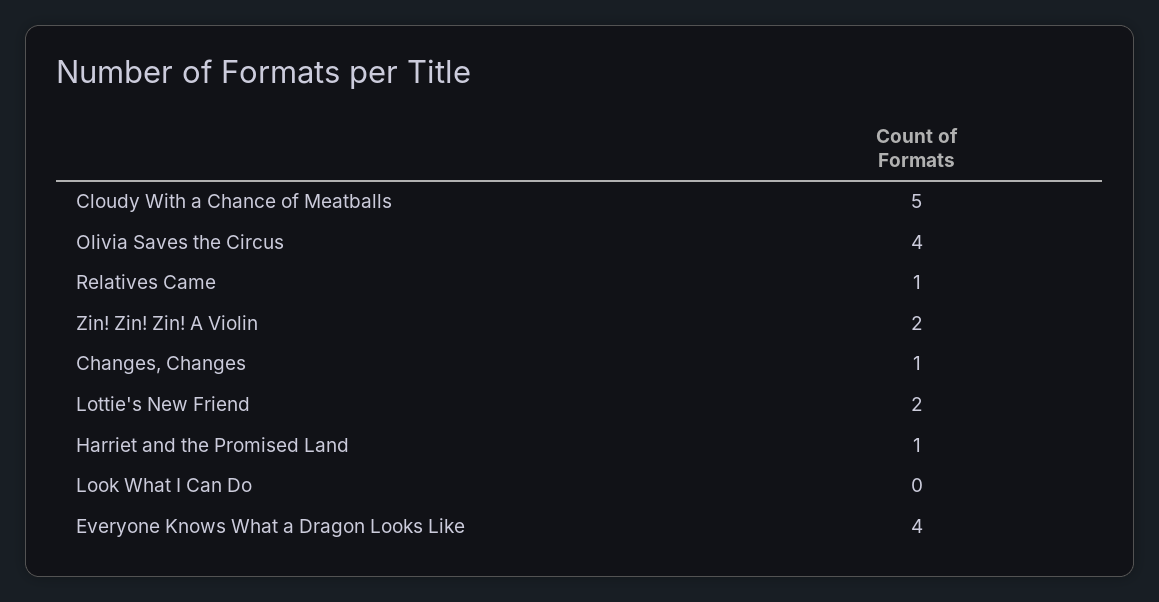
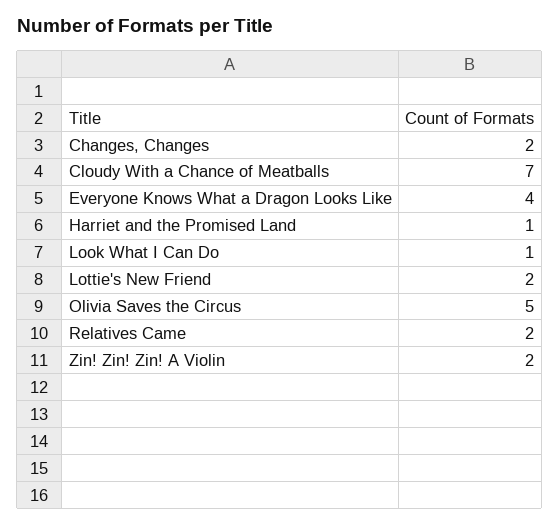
  {
-   "Cloudy With a Chance of Meatballs": 5,
+   "Cloudy With a Chance of Meatballs": 7,
-   "Olivia Saves the Circus": 4,
+   "Olivia Saves the Circus": 5,
-   "Relatives Came": 1,
+   "Relatives Came": 2,
    "Zin! Zin! Zin! A Violin": 2,
-   "Changes, Changes": 1,
+   "Changes, Changes": 2,
    "Lottie's New Friend": 2,
    "Harriet and the Promised Land": 1,
-   "Look What I Can Do": 0,
+   "Look What I Can Do": 1,
    "Everyone Knows What a Dragon Looks Like": 4
  }

